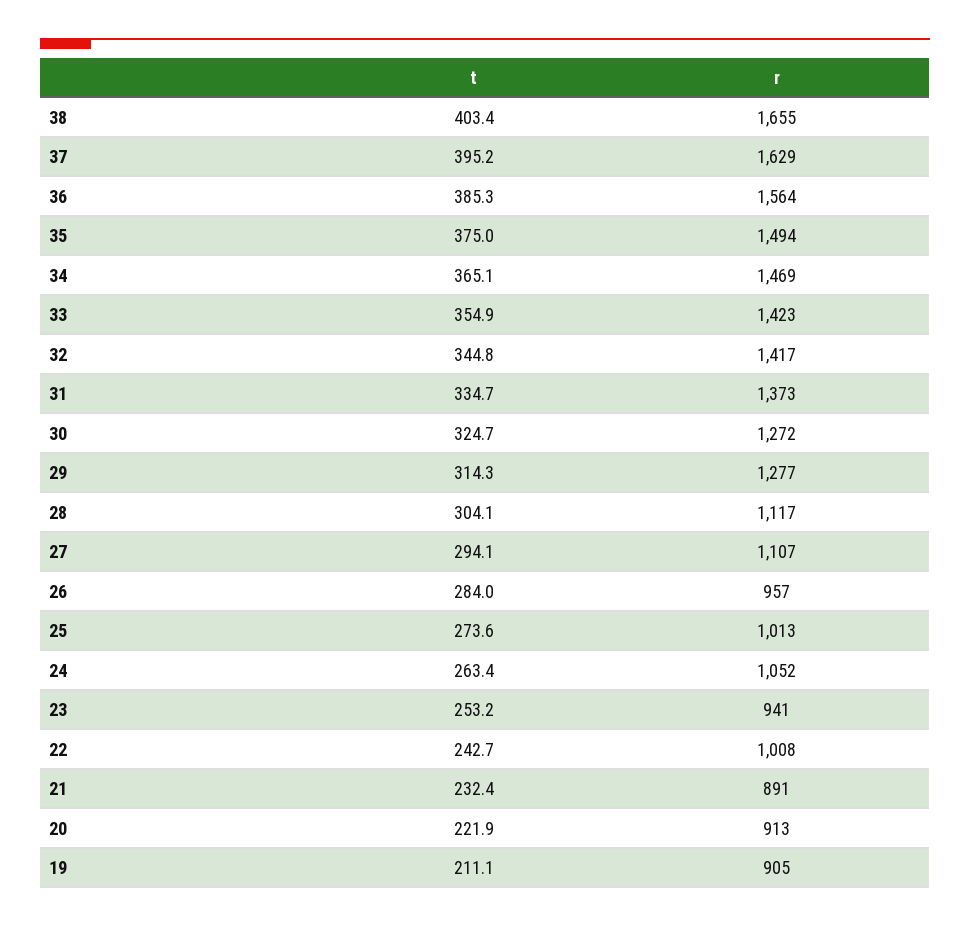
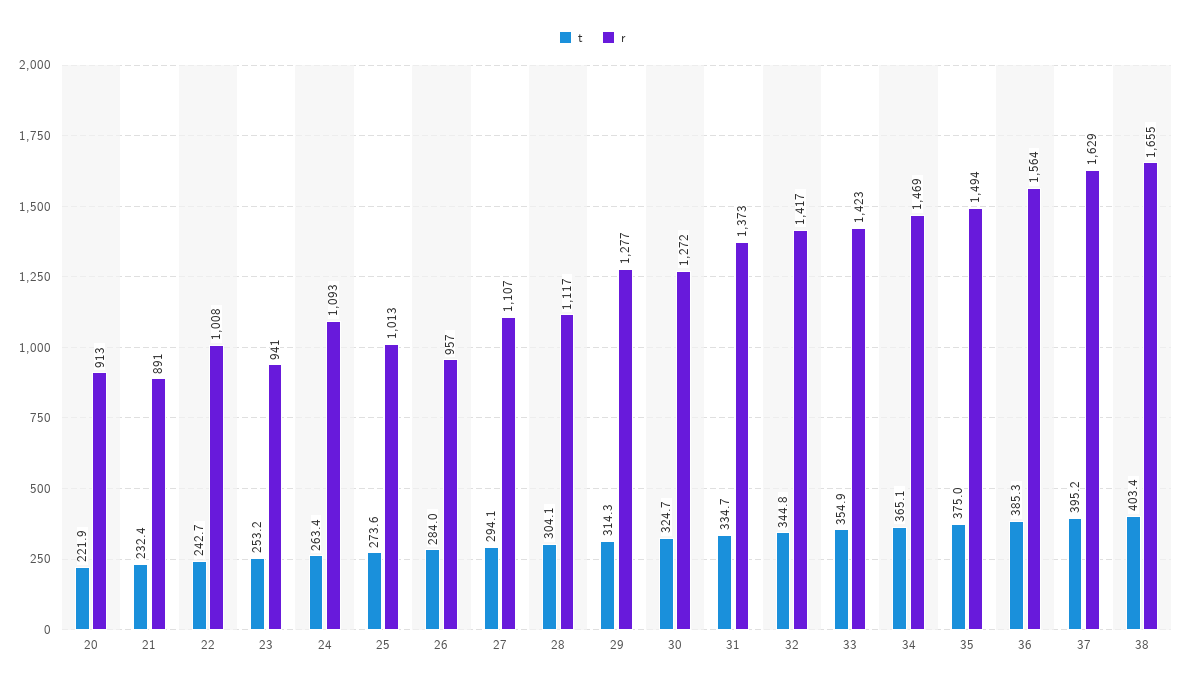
  {
    "t": {
      "38": 403.4,
      "37": 395.2,
      "36": 385.3,
      "35": 375,
      "34": 365.1,
      "33": 354.9,
      "32": 344.8,
      "31": 334.7,
      "30": 324.7,
      "29": 314.3,
      "28": 304.1,
      "27": 294.1,
      "26": 284,
      "25": 273.6,
      "24": 263.4,
      "23": 253.2,
      "22": 242.7,
      "21": 232.4,
-     "20": 221.9,
+     "20": 221.9
-     "19": 211.1
    },
    "r": {
      "38": 1655,
      "37": 1629,
      "36": 1564,
      "35": 1494,
      "34": 1469,
      "33": 1423,
      "32": 1417,
      "31": 1373,
      "30": 1272,
      "29": 1277,
      "28": 1117,
      "27": 1107,
      "26": 957,
      "25": 1013,
-     "24": 1052,
+     "24": 1093,
      "23": 941,
      "22": 1008,
      "21": 891,
-     "20": 913,
+     "20": 913
-     "19": 905
    }
  }

